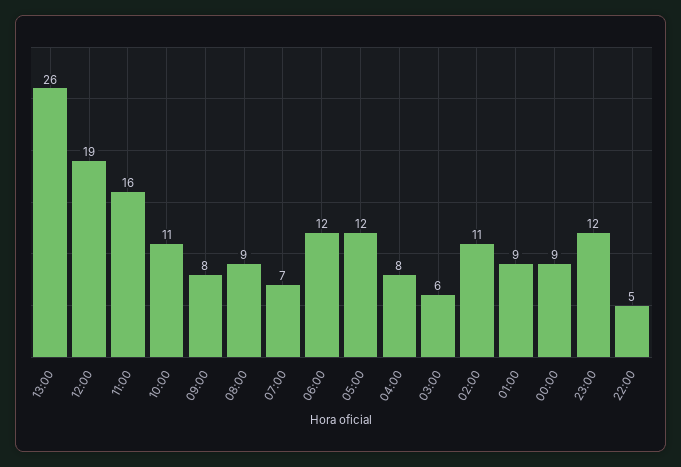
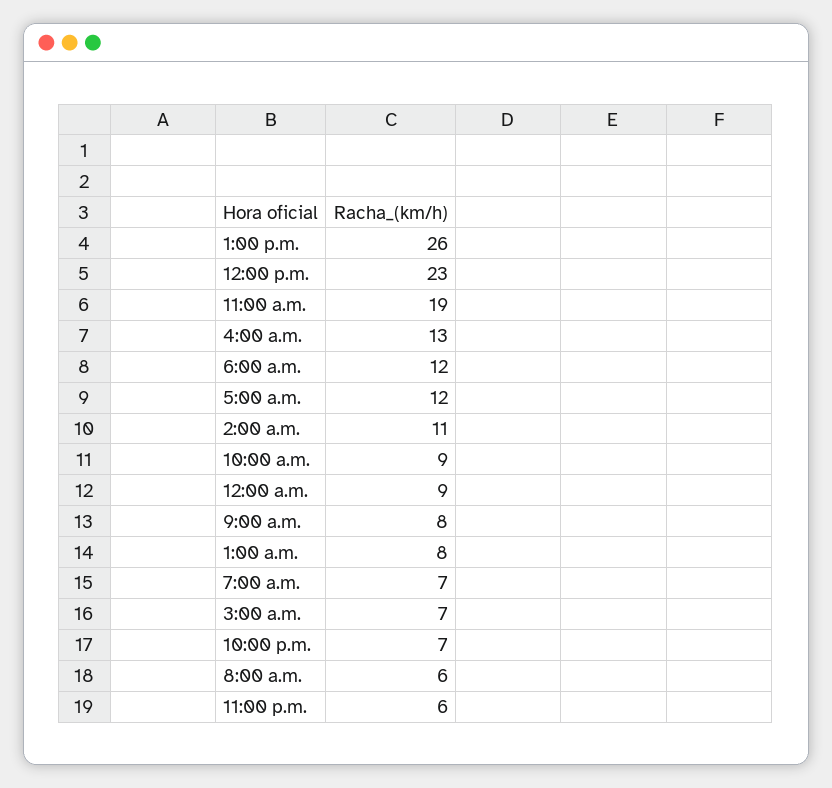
  {
    "13:00": 26,
-   "12:00": 19,
+   "12:00": 23,
-   "11:00": 16,
+   "11:00": 19,
-   "10:00": 11,
+   "10:00": 9,
    "09:00": 8,
-   "08:00": 9,
+   "08:00": 6,
    "07:00": 7,
    "06:00": 12,
    "05:00": 12,
-   "04:00": 8,
+   "04:00": 13,
-   "03:00": 6,
+   "03:00": 7,
    "02:00": 11,
-   "01:00": 9,
+   "01:00": 8,
    "00:00": 9,
-   "23:00": 12,
+   "23:00": 6,
-   "22:00": 5
+   "22:00": 7
  }

